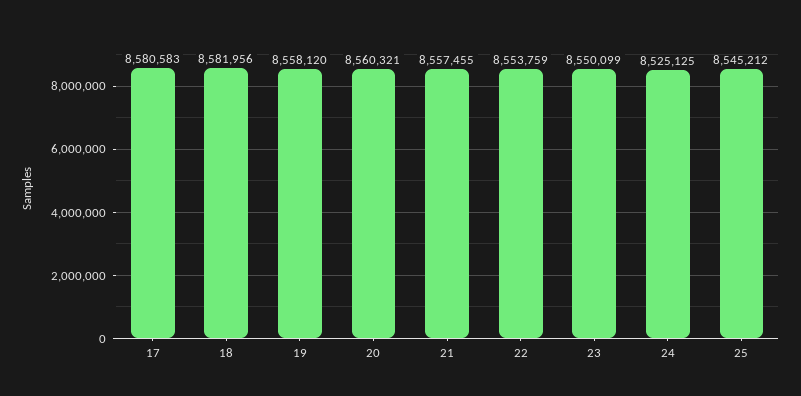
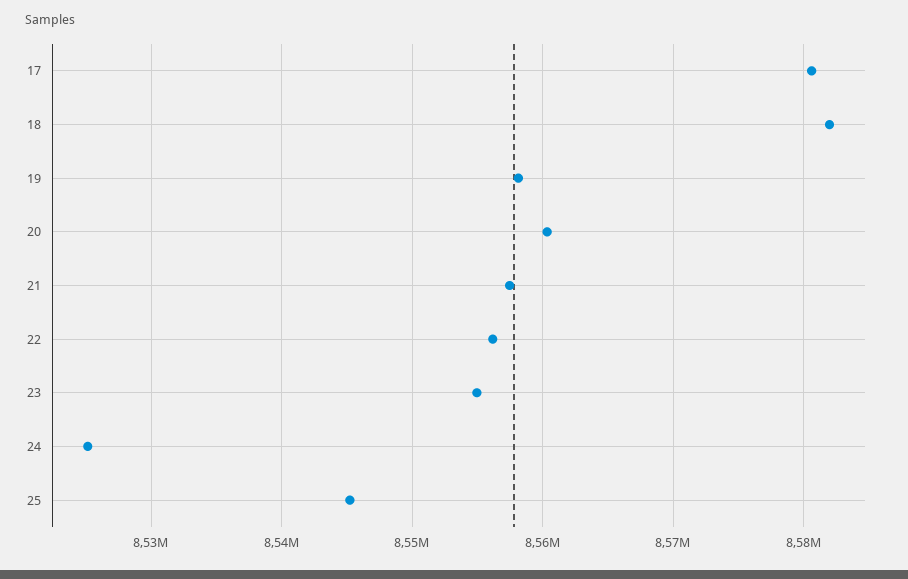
  {
    "17": 8580583,
    "18": 8581956,
    "19": 8558120,
    "20": 8560321,
    "21": 8557455,
-   "22": 8553759,
+   "22": 8556000,
-   "23": 8550099,
+   "23": 8555000,
    "24": 8525125,
    "25": 8545212
  }

